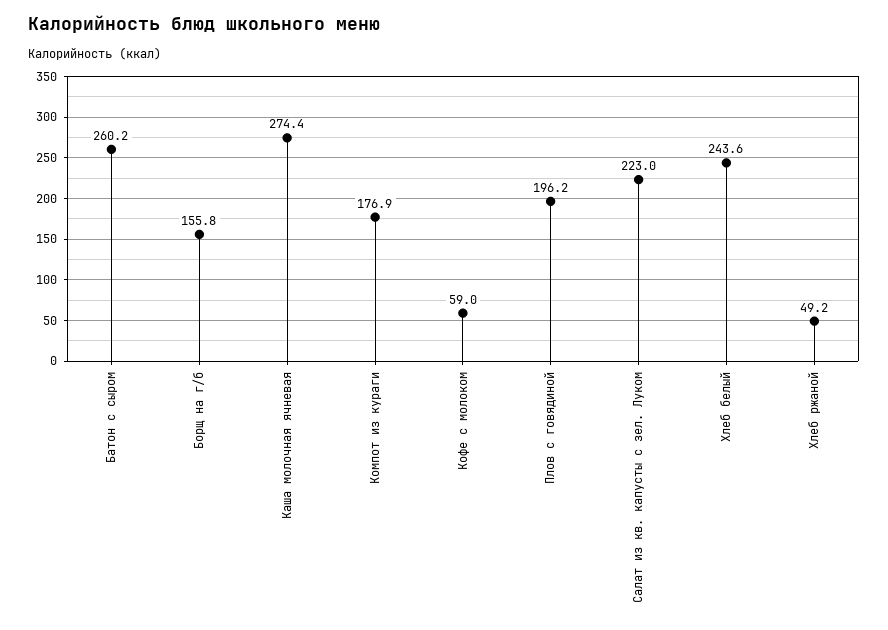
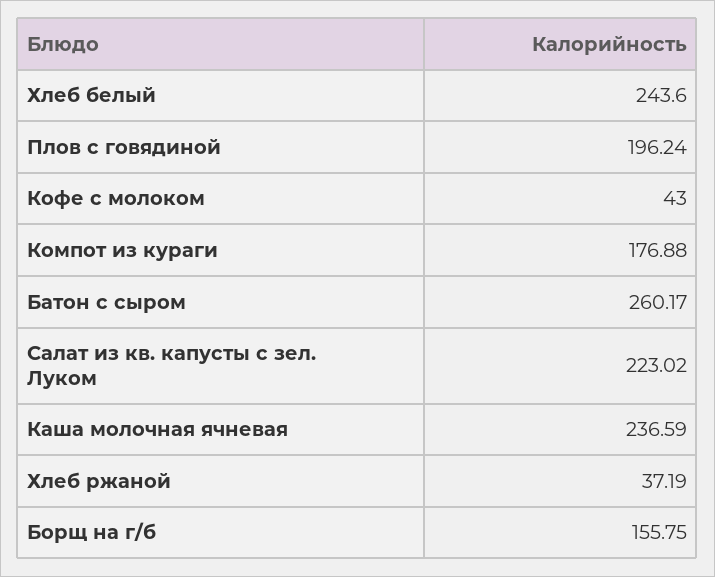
  {
    "Батон с сыром": 260.17,
    "Борщ на г/б": 155.75,
-   "Каша молочная ячневая": 274.4,
+   "Каша молочная ячневая": 236.59,
    "Компот из кураги": 176.88,
-   "Кофе с молоком": 59,
+   "Кофе с молоком": 43,
    "Плов с говядиной": 196.24,
    "Салат из кв. капусты с зел. Луком": 223.02,
    "Хлеб белый": 243.6,
-   "Хлеб ржаной": 49.2
+   "Хлеб ржаной": 37.19
  }

